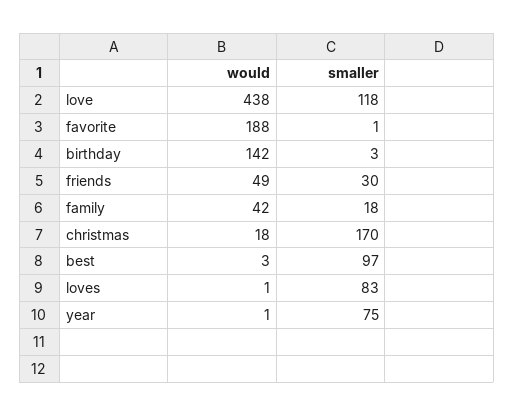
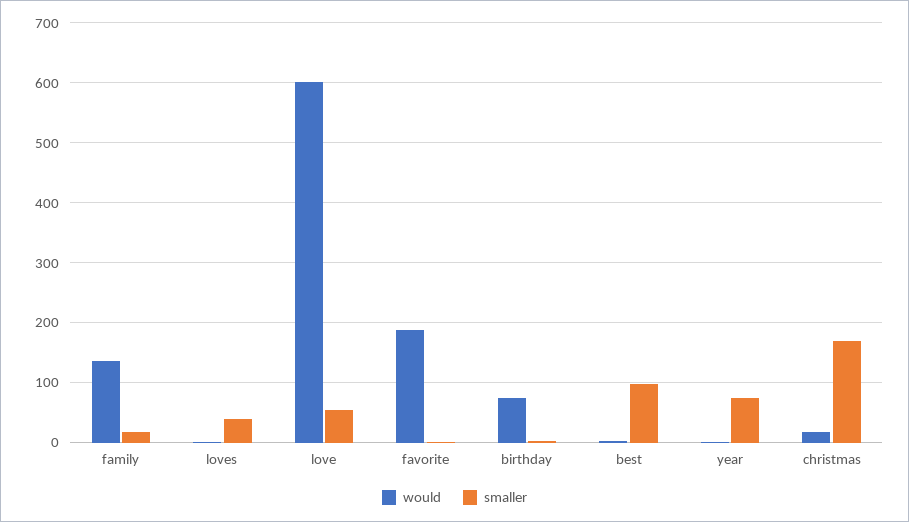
  {
    "would": {
-     "love": 438,
+     "love": 600,
      "favorite": 188,
-     "birthday": 142,
+     "birthday": 80,
-     "friends": 49,
-     "family": 42,
+     "family": 140,
      "christmas": 18,
      "best": 3,
      "loves": 1,
      "year": 1
    },
    "smaller": {
-     "love": 118,
+     "love": 60,
      "favorite": 1,
      "birthday": 3,
-     "friends": 30,
      "family": 18,
      "christmas": 170,
      "best": 97,
-     "loves": 83,
+     "loves": 40,
      "year": 75
    }
  }

